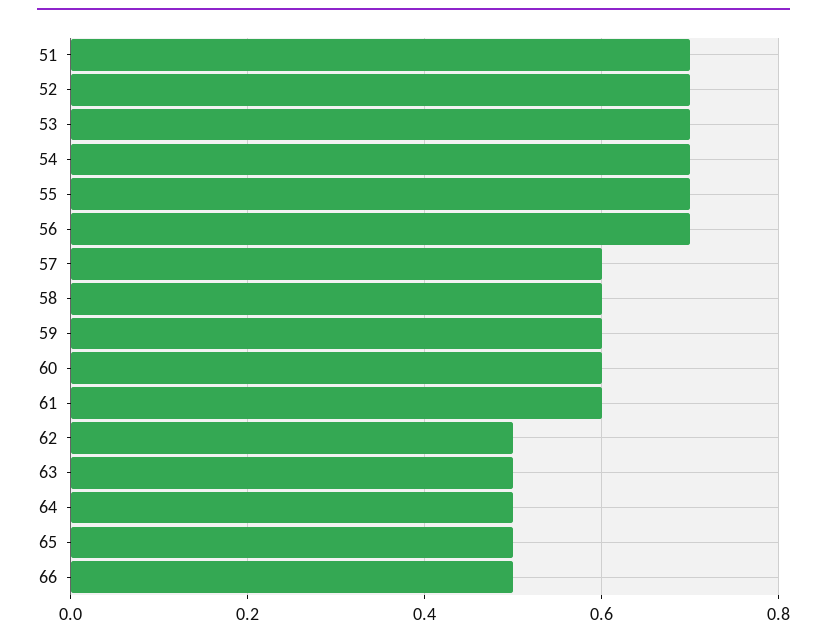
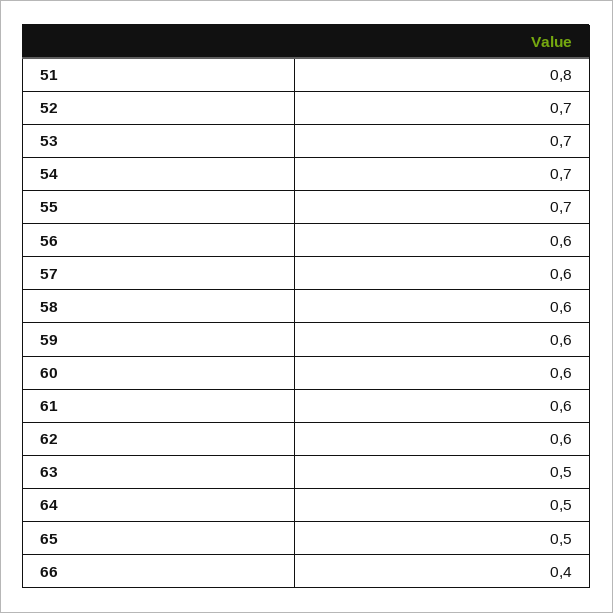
  {
-   "51": 0.7,
+   "51": 0.8,
    "52": 0.7,
    "53": 0.7,
    "54": 0.7,
    "55": 0.7,
-   "56": 0.7,
+   "56": 0.6,
    "57": 0.6,
    "58": 0.6,
    "59": 0.6,
    "60": 0.6,
    "61": 0.6,
-   "62": 0.5,
+   "62": 0.6,
    "63": 0.5,
    "64": 0.5,
    "65": 0.5,
-   "66": 0.5
+   "66": 0.4
  }

